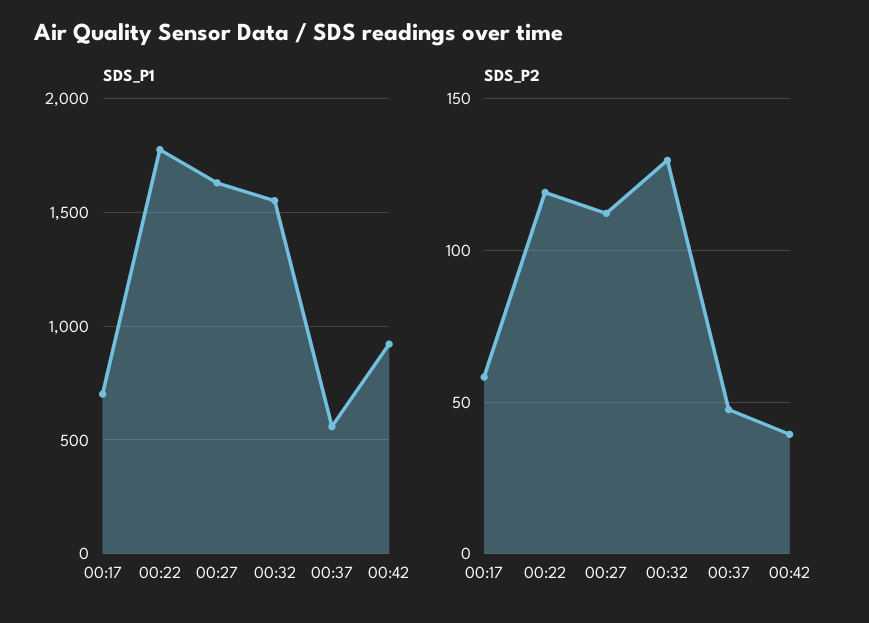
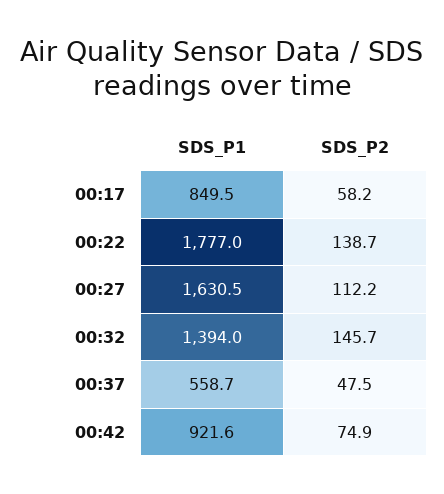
  {
    "SDS_P1": {
-     "00:17": 700,
+     "00:17": 849.5,
      "00:22": 1777,
      "00:27": 1630.5,
-     "00:32": 1550,
+     "00:32": 1394,
      "00:37": 558.7,
      "00:42": 921.6
    },
    "SDS_P2": {
      "00:17": 58.2,
-     "00:22": 120,
+     "00:22": 138.7,
      "00:27": 112.2,
-     "00:32": 130,
+     "00:32": 145.7,
      "00:37": 47.5,
-     "00:42": 40
+     "00:42": 74.9
    }
  }

